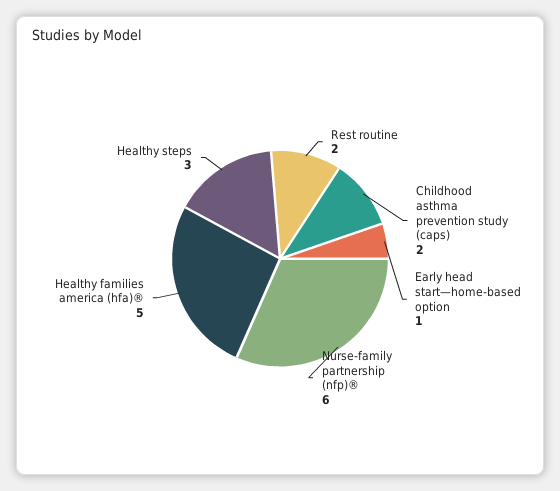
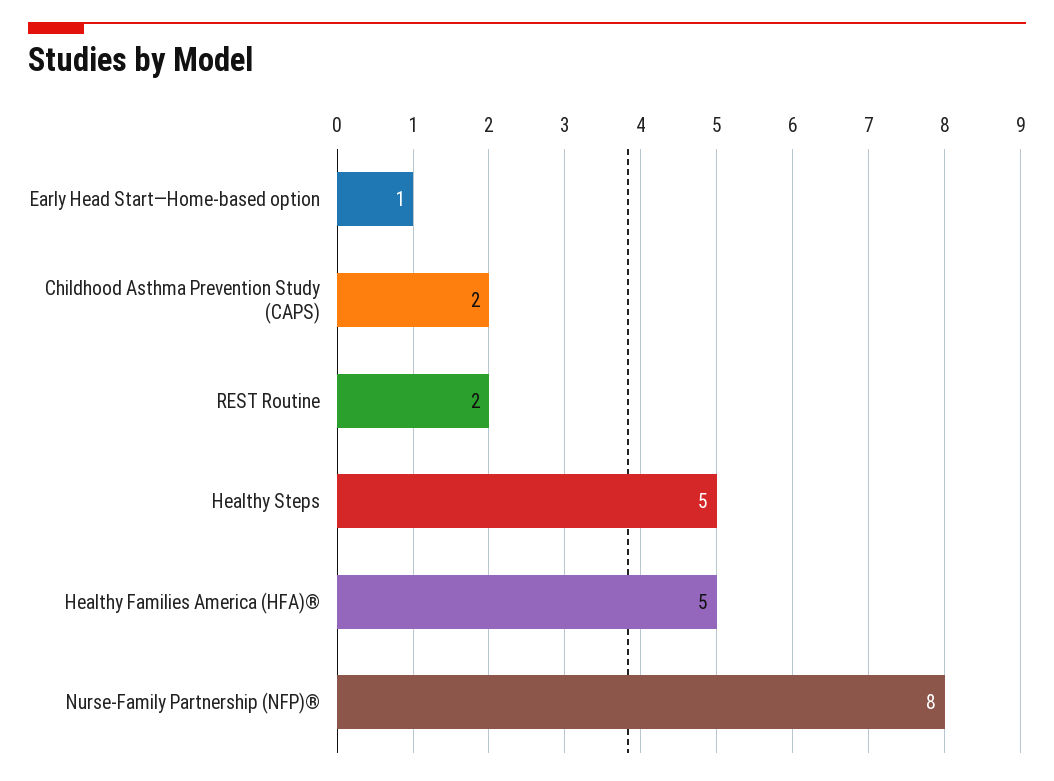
  {
    "Rest routine": 2,
    "Childhood asthma prevention study (caps)": 2,
    "Early head start—home-based option": 1,
-   "Nurse-family partnership (nfp)®": 6,
+   "Nurse-family partnership (nfp)®": 8,
    "Healthy families america (hfa)®": 5,
-   "Healthy steps": 3
+   "Healthy steps": 5
  }

